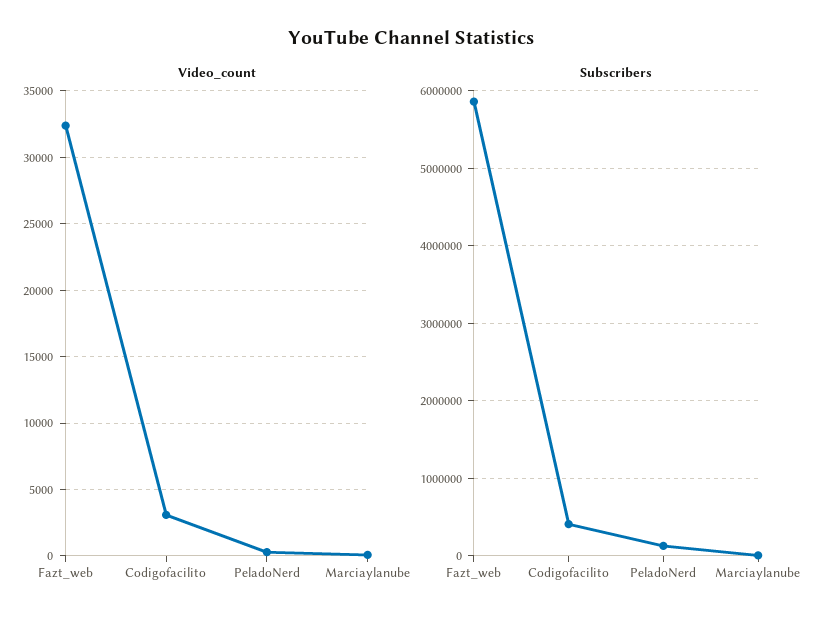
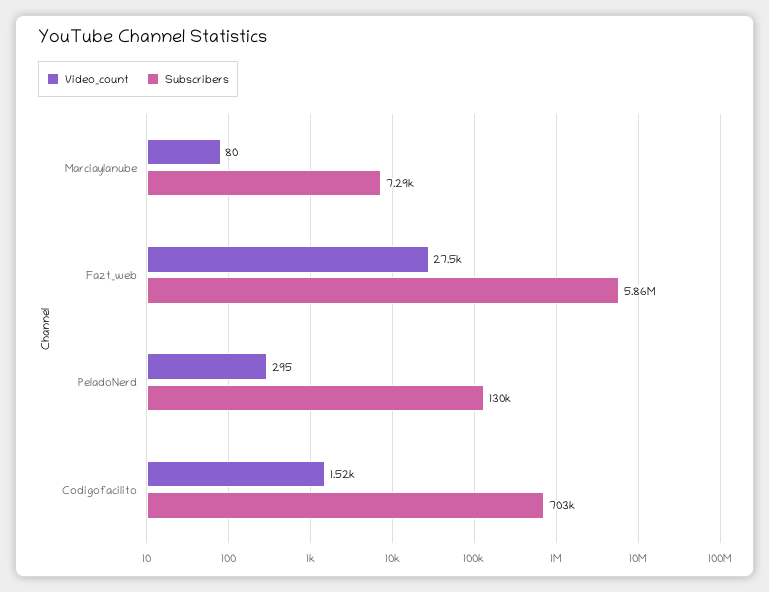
  {
    "Video_count": {
-     "Fazt_web": 32500,
+     "Fazt_web": 27500,
-     "Codigofacilito": 3000,
+     "Codigofacilito": 1520,
      "PeladoNerd": 295,
      "Marciaylanube": 80
    },
    "Subscribers": {
      "Fazt_web": 5860000,
-     "Codigofacilito": 400000,
+     "Codigofacilito": 703000,
      "PeladoNerd": 130000,
      "Marciaylanube": 7290
    }
  }

